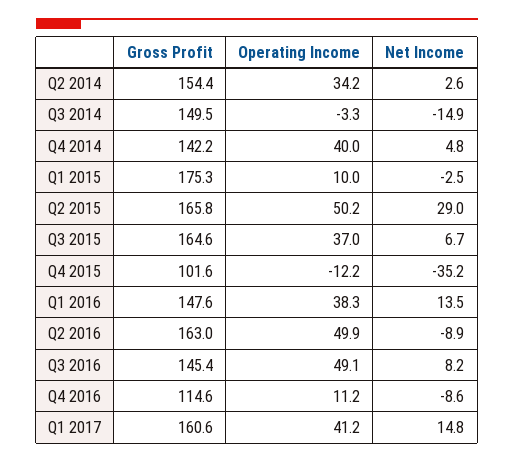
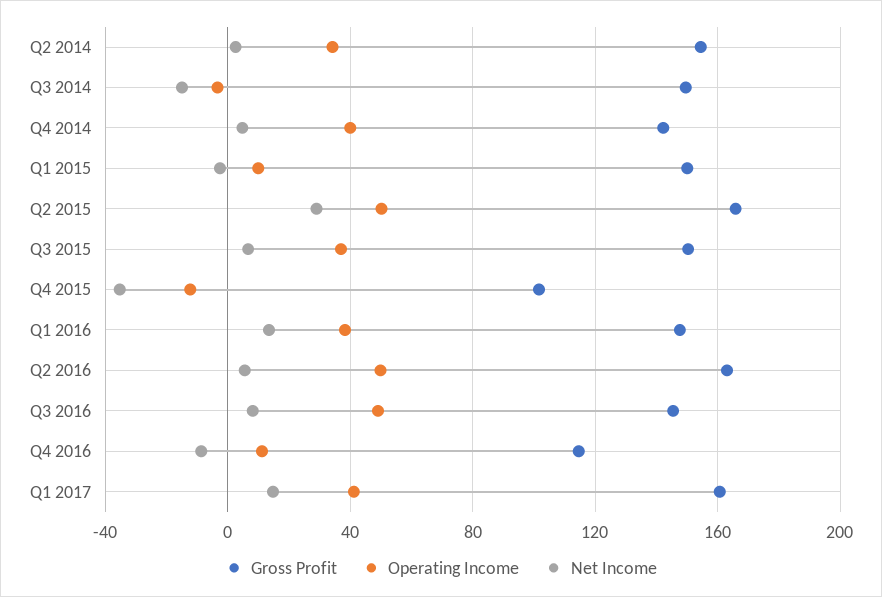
  {
    "Gross Profit": {
      "Q2 2014": 154.4,
      "Q3 2014": 149.5,
      "Q4 2014": 142.2,
-     "Q1 2015": 175.3,
+     "Q1 2015": 150,
      "Q2 2015": 165.8,
-     "Q3 2015": 164.6,
+     "Q3 2015": 150,
      "Q4 2015": 101.6,
      "Q1 2016": 147.6,
      "Q2 2016": 163,
      "Q3 2016": 145.4,
      "Q4 2016": 114.6,
      "Q1 2017": 160.6
    },
    "Operating Income": {
      "Q2 2014": 34.2,
      "Q3 2014": -3.3,
      "Q4 2014": 40,
      "Q1 2015": 10,
      "Q2 2015": 50.2,
      "Q3 2015": 37,
      "Q4 2015": -12.2,
      "Q1 2016": 38.3,
      "Q2 2016": 49.9,
      "Q3 2016": 49.1,
      "Q4 2016": 11.2,
      "Q1 2017": 41.2
    },
    "Net Income": {
      "Q2 2014": 2.6,
      "Q3 2014": -14.9,
      "Q4 2014": 4.8,
      "Q1 2015": -2.5,
      "Q2 2015": 29,
      "Q3 2015": 6.7,
      "Q4 2015": -35.2,
      "Q1 2016": 13.5,
-     "Q2 2016": -8.9,
+     "Q2 2016": 5,
      "Q3 2016": 8.2,
      "Q4 2016": -8.6,
      "Q1 2017": 14.8
    }
  }

